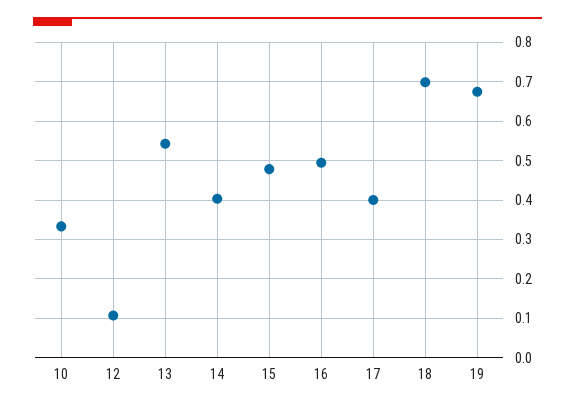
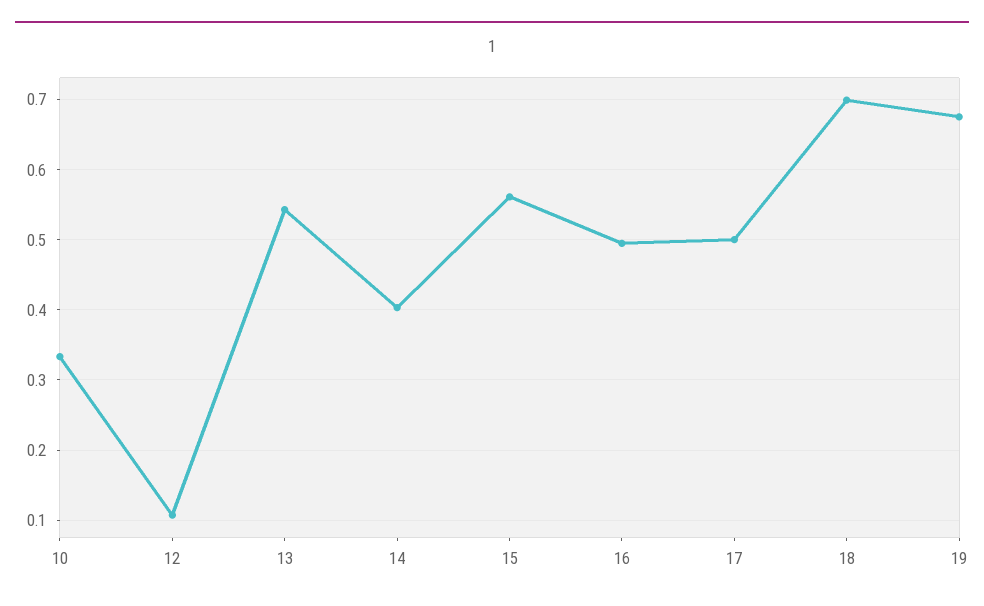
  {
    "10": 0.33,
    "12": 0.11,
    "13": 0.54,
    "14": 0.4,
-   "15": 0.48,
+   "15": 0.56,
    "16": 0.49,
-   "17": 0.4,
+   "17": 0.5,
    "18": 0.7,
    "19": 0.68
  }

